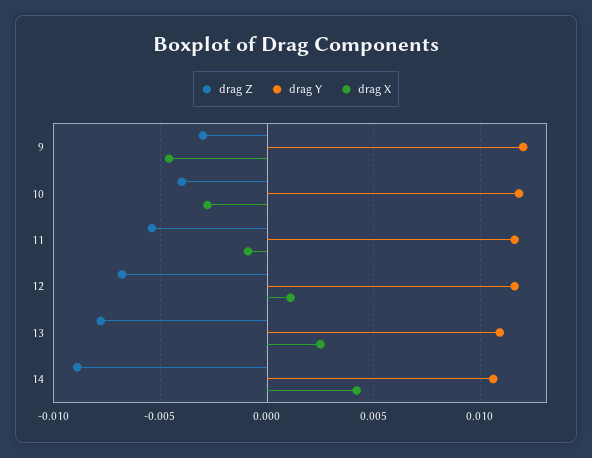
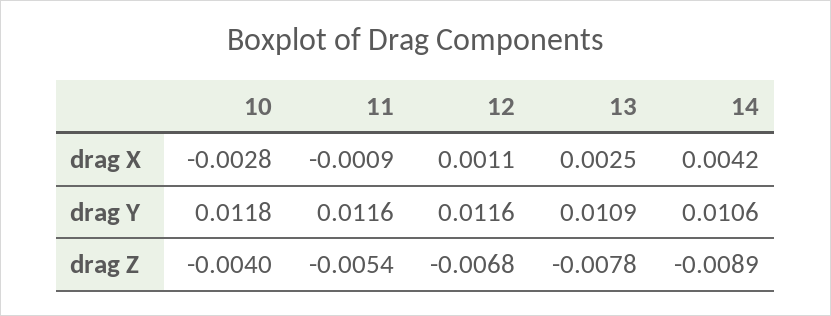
  {
    "drag Z": {
-     "9": -0.003,
      "10": -0.004,
      "11": -0.0054,
      "12": -0.0068,
      "13": -0.0078,
      "14": -0.0089
    },
    "drag Y": {
-     "9": 0.012,
      "10": 0.0118,
      "11": 0.0116,
      "12": 0.0116,
      "13": 0.0109,
      "14": 0.0106
    },
    "drag X": {
-     "9": -0.0045,
      "10": -0.0028,
      "11": -0.0009,
      "12": 0.0011,
      "13": 0.0025,
      "14": 0.0042
    }
  }

